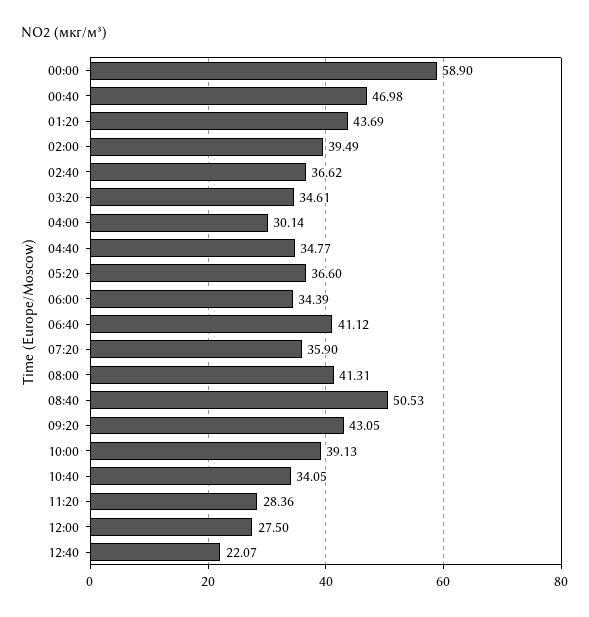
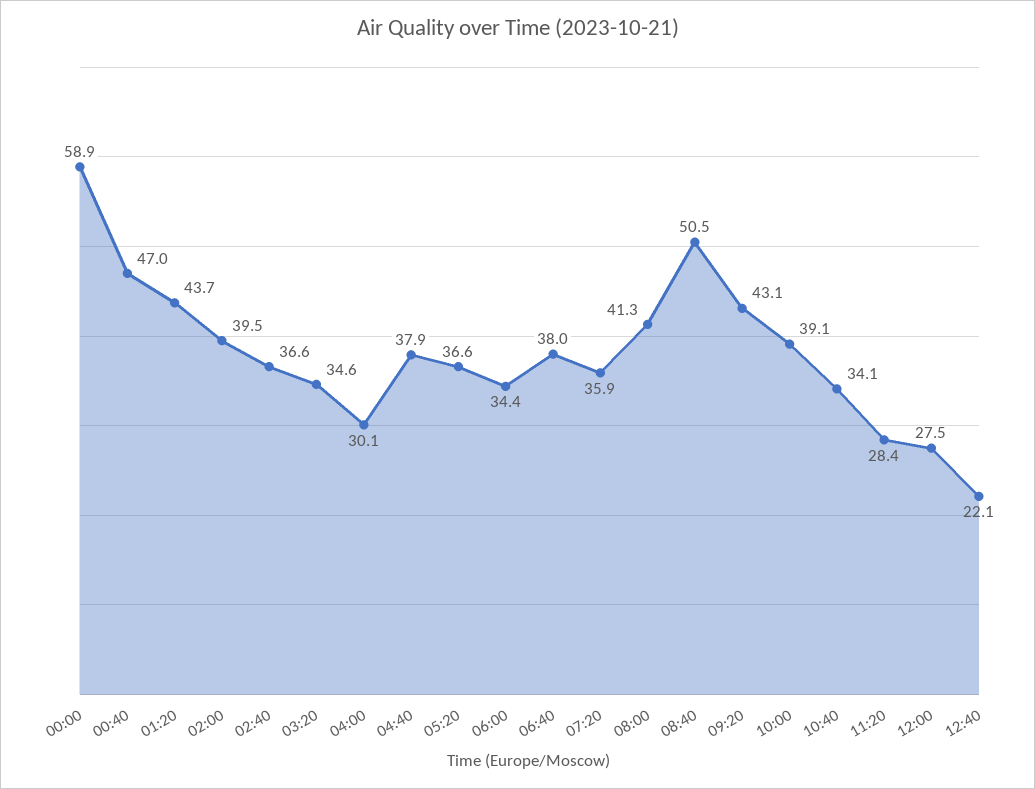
  {
    "00:00": 58.9,
    "00:40": 46.98,
    "01:20": 43.69,
    "02:00": 39.49,
    "02:40": 36.62,
    "03:20": 34.61,
    "04:00": 30.14,
-   "04:40": 34.77,
+   "04:40": 37.9,
    "05:20": 36.6,
    "06:00": 34.39,
-   "06:40": 41.12,
+   "06:40": 38,
    "07:20": 35.9,
    "08:00": 41.31,
    "08:40": 50.53,
    "09:20": 43.05,
    "10:00": 39.13,
    "10:40": 34.05,
    "11:20": 28.36,
    "12:00": 27.5,
    "12:40": 22.07
  }

